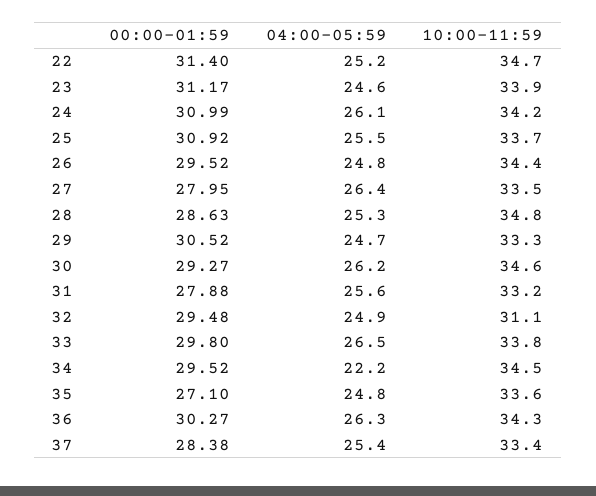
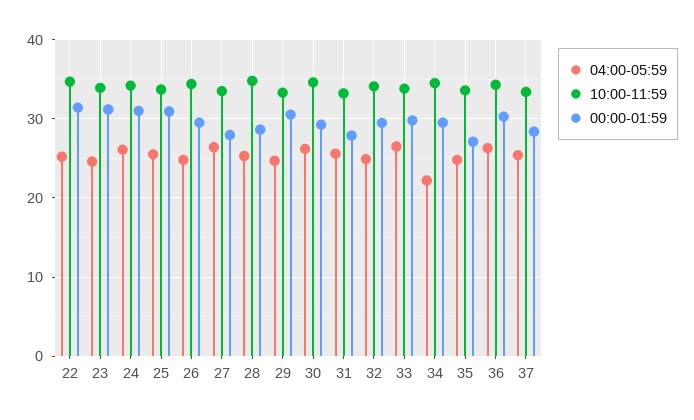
  {
    "00:00-01:59": {
      "22": 31.4,
      "23": 31.17,
      "24": 30.99,
      "25": 30.92,
      "26": 29.52,
      "27": 27.95,
      "28": 28.63,
      "29": 30.52,
      "30": 29.27,
      "31": 27.88,
      "32": 29.48,
      "33": 29.8,
      "34": 29.52,
      "35": 27.1,
      "36": 30.27,
      "37": 28.38
    },
    "04:00-05:59": {
      "22": 25.2,
      "23": 24.6,
      "24": 26.1,
      "25": 25.5,
      "26": 24.8,
      "27": 26.4,
      "28": 25.3,
      "29": 24.7,
      "30": 26.2,
      "31": 25.6,
      "32": 24.9,
      "33": 26.5,
      "34": 22.2,
      "35": 24.8,
      "36": 26.3,
      "37": 25.4
    },
    "10:00-11:59": {
      "22": 34.7,
      "23": 33.9,
      "24": 34.2,
      "25": 33.7,
      "26": 34.4,
      "27": 33.5,
      "28": 34.8,
      "29": 33.3,
      "30": 34.6,
      "31": 33.2,
-     "32": 31.1,
+     "32": 34,
      "33": 33.8,
      "34": 34.5,
      "35": 33.6,
      "36": 34.3,
      "37": 33.4
    }
  }

